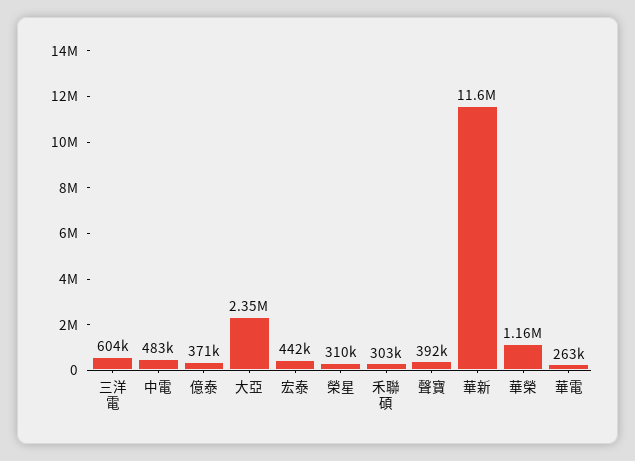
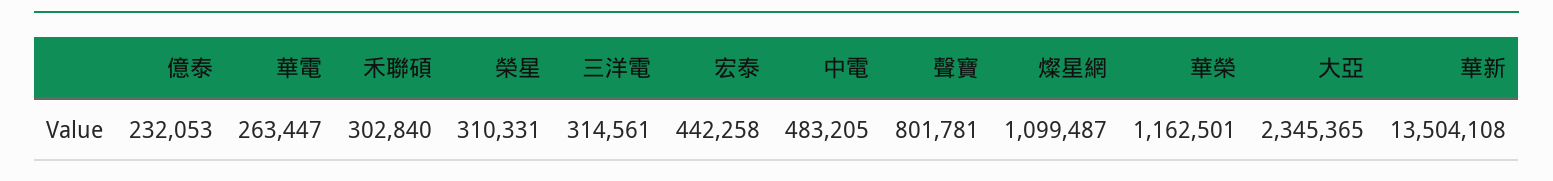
  {
-   "三洋電": 604000,
+   "三洋電": 314561,
    "中電": 483205,
-   "億泰": 371000,
+   "億泰": 232053,
    "大亞": 2345365,
    "宏泰": 442258,
    "榮星": 310331,
    "禾聯碩": 302840,
-   "聲寶": 392000,
+   "聲寶": 801781,
-   "華新": 11600000,
+   "華新": 13504108,
    "華榮": 1162501,
-   "華電": 263447
+   "華電": 263447,
+   "燦星網": 1099487
  }

